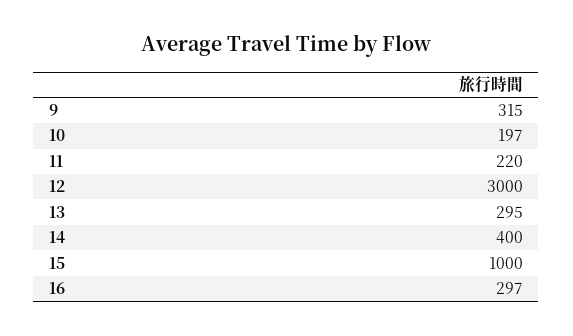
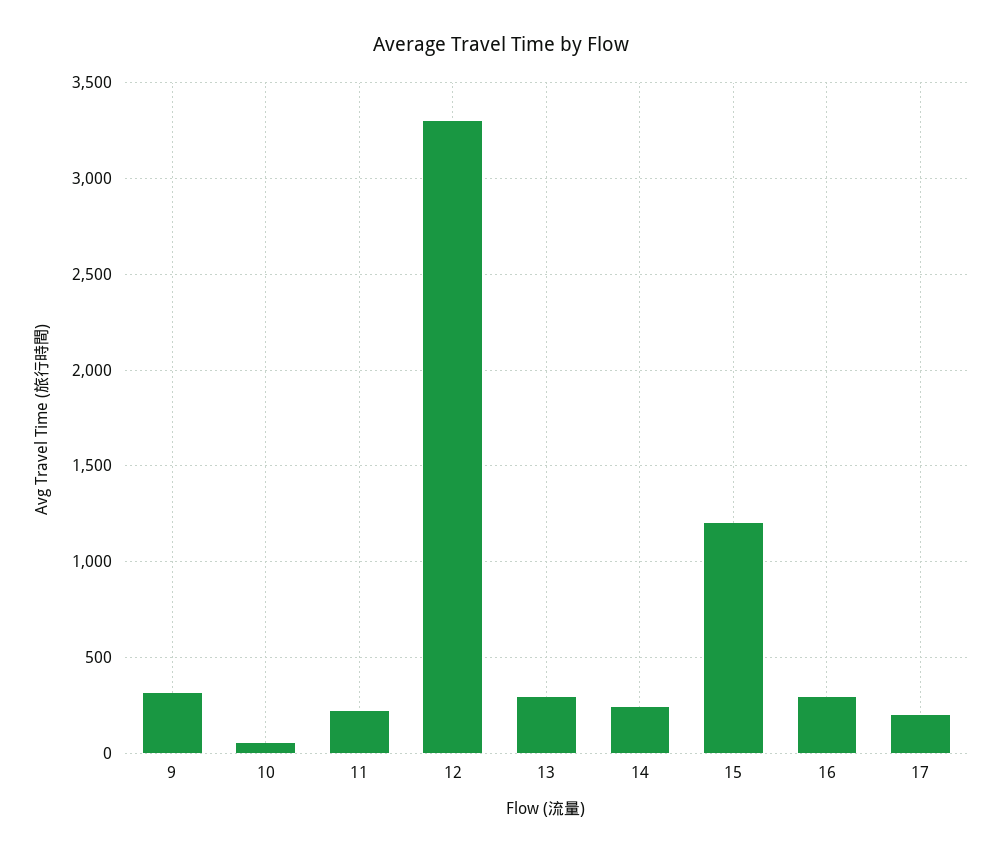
  {
    "9": 315,
-   "10": 197,
+   "10": 50,
    "11": 220,
-   "12": 3000,
+   "12": 3300,
    "13": 295,
-   "14": 400,
+   "14": 250,
-   "15": 1000,
+   "15": 1200,
-   "16": 297
+   "16": 297,
+   "17": 200
  }

